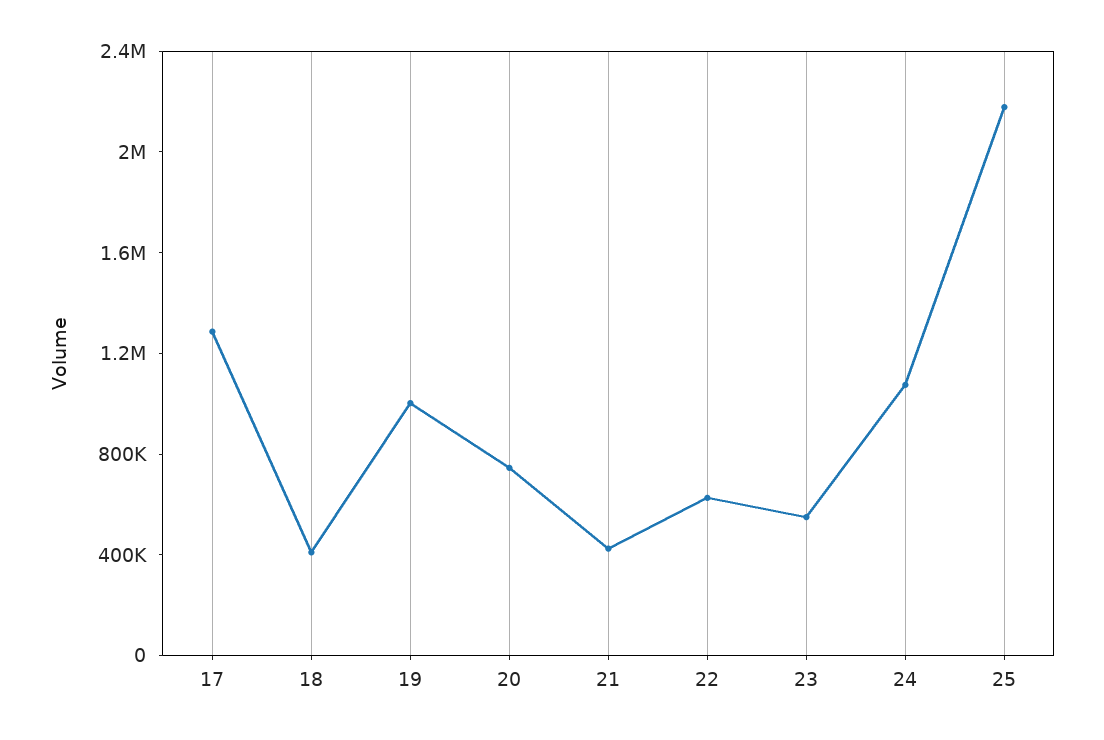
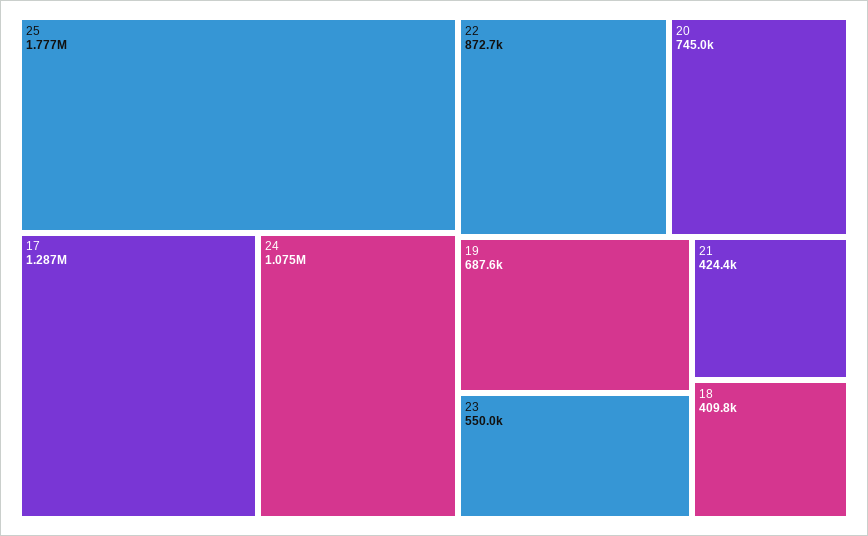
  {
    "17": 1287000,
    "18": 409800,
-   "19": 1000000,
+   "19": 687600,
    "20": 745000,
    "21": 424400,
-   "22": 600000,
+   "22": 872700,
    "23": 550000,
    "24": 1075000,
-   "25": 2200000
+   "25": 1777000
  }

